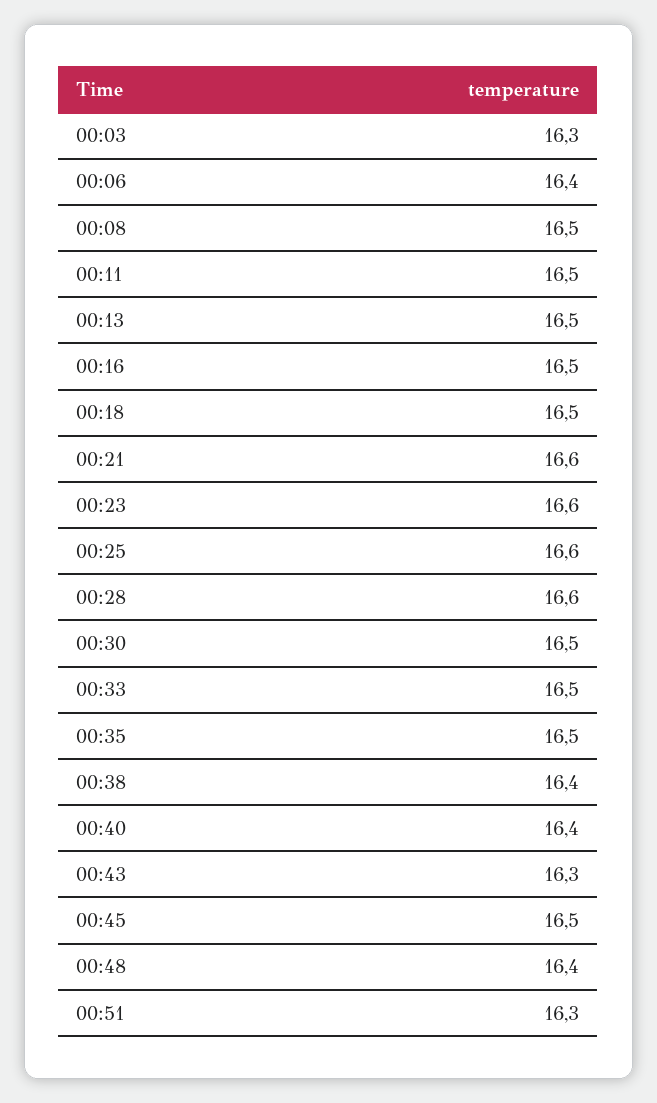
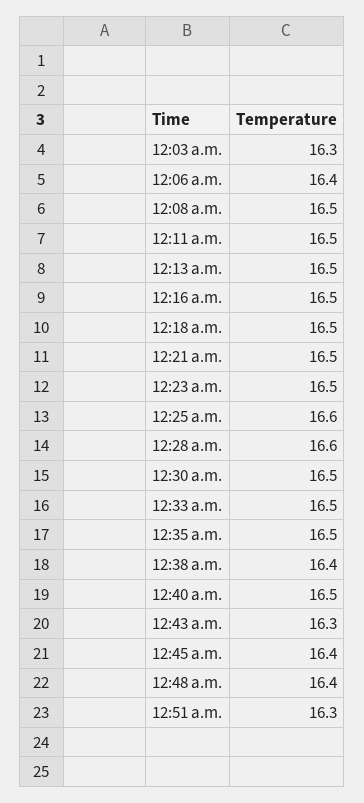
  {
    "00:03": 16.3,
    "00:06": 16.4,
    "00:08": 16.5,
    "00:11": 16.5,
    "00:13": 16.5,
    "00:16": 16.5,
    "00:18": 16.5,
-   "00:21": 16.6,
+   "00:21": 16.5,
-   "00:23": 16.6,
+   "00:23": 16.5,
    "00:25": 16.6,
    "00:28": 16.6,
    "00:30": 16.5,
    "00:33": 16.5,
    "00:35": 16.5,
    "00:38": 16.4,
-   "00:40": 16.4,
+   "00:40": 16.5,
    "00:43": 16.3,
-   "00:45": 16.5,
+   "00:45": 16.4,
    "00:48": 16.4,
    "00:51": 16.3
  }

